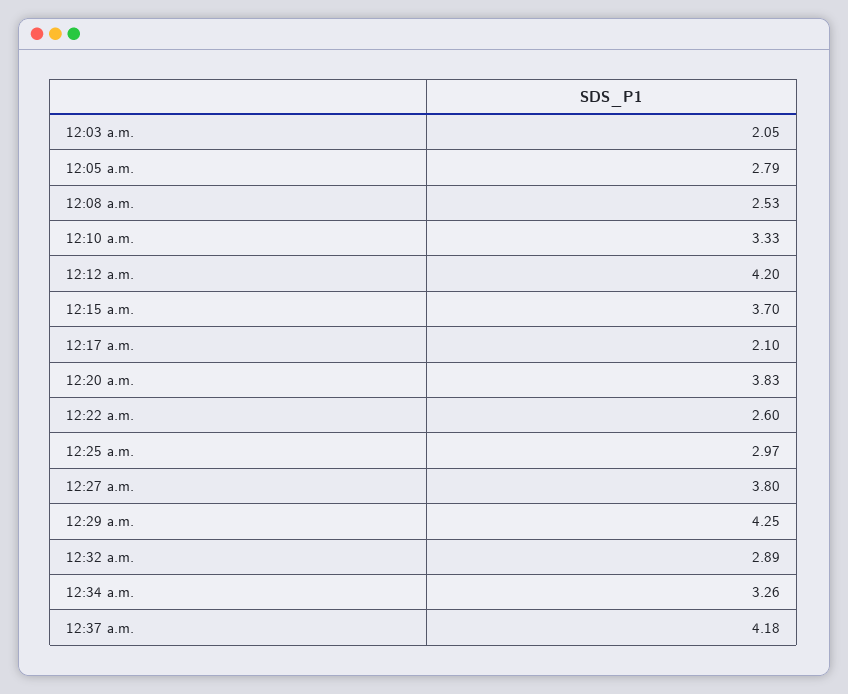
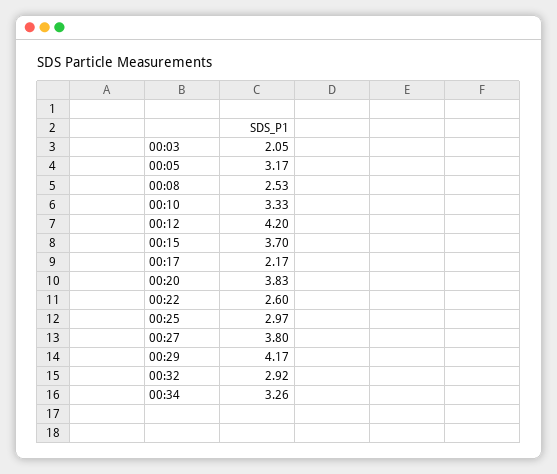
  {
    "12:03 a.m.": 2.05,
-   "12:05 a.m.": 2.79,
+   "12:05 a.m.": 3.17,
    "12:08 a.m.": 2.53,
    "12:10 a.m.": 3.33,
    "12:12 a.m.": 4.2,
    "12:15 a.m.": 3.7,
-   "12:17 a.m.": 2.1,
+   "12:17 a.m.": 2.17,
    "12:20 a.m.": 3.83,
    "12:22 a.m.": 2.6,
    "12:25 a.m.": 2.97,
    "12:27 a.m.": 3.8,
-   "12:29 a.m.": 4.25,
+   "12:29 a.m.": 4.17,
-   "12:32 a.m.": 2.89,
+   "12:32 a.m.": 2.92,
-   "12:34 a.m.": 3.26,
+   "12:34 a.m.": 3.26
-   "12:37 a.m.": 4.18
  }

